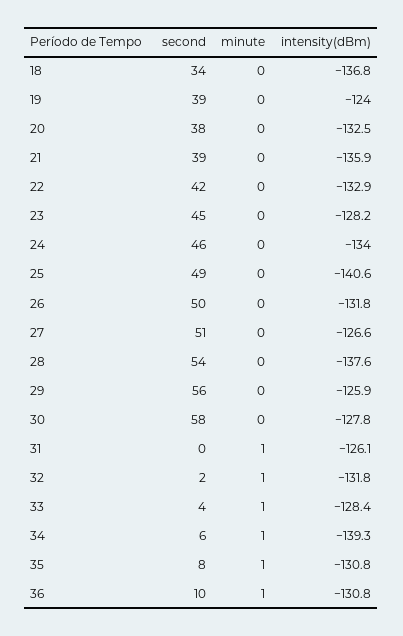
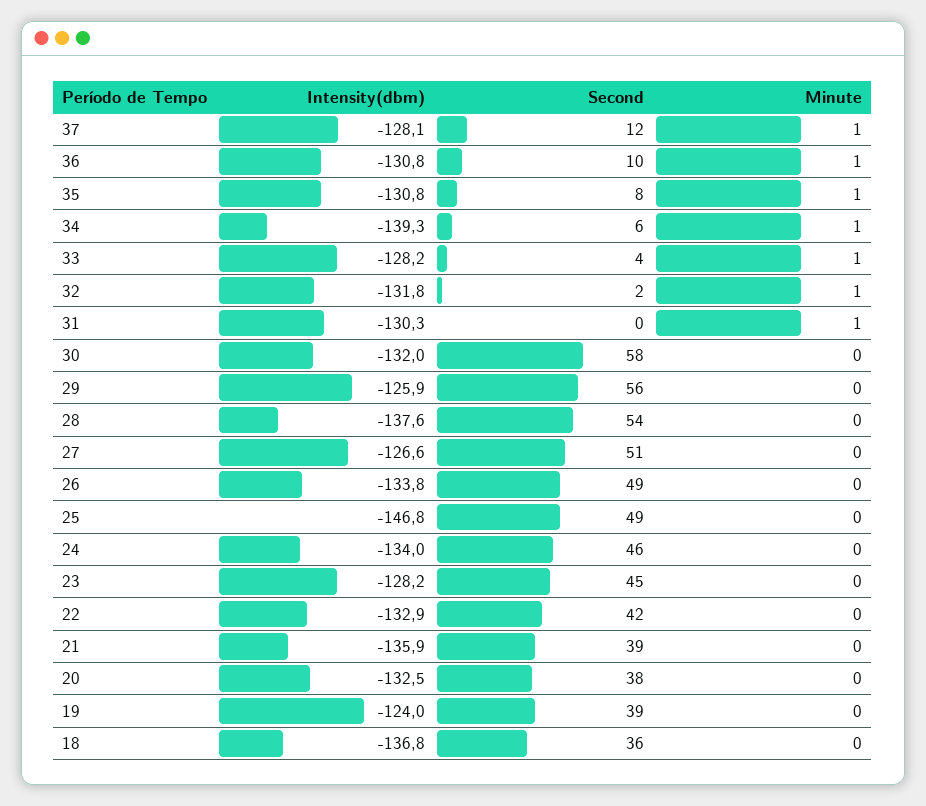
  {
    "second": {
-     "18": 34,
+     "18": 36,
      "19": 39,
      "20": 38,
      "21": 39,
      "22": 42,
      "23": 45,
      "24": 46,
      "25": 49,
-     "26": 50,
+     "26": 49,
      "27": 51,
      "28": 54,
      "29": 56,
      "30": 58,
      "31": 0,
      "32": 2,
      "33": 4,
      "34": 6,
      "35": 8,
-     "36": 10
+     "36": 10,
+     "37": 12
    },
    "minute": {
      "18": 0,
      "19": 0,
      "20": 0,
      "21": 0,
      "22": 0,
      "23": 0,
      "24": 0,
      "25": 0,
      "26": 0,
      "27": 0,
      "28": 0,
      "29": 0,
      "30": 0,
      "31": 1,
      "32": 1,
      "33": 1,
      "34": 1,
      "35": 1,
-     "36": 1
+     "36": 1,
+     "37": 1
    },
    "intensity(dBm)": {
      "18": -136.8,
      "19": -124,
      "20": -132.5,
      "21": -135.9,
      "22": -132.9,
      "23": -128.2,
      "24": -134,
-     "25": -140.6,
+     "25": -146.8,
-     "26": -131.8,
+     "26": -133.8,
      "27": -126.6,
      "28": -137.6,
      "29": -125.9,
-     "30": -127.8,
+     "30": -132,
-     "31": -126.1,
+     "31": -130.3,
      "32": -131.8,
-     "33": -128.4,
+     "33": -128.2,
      "34": -139.3,
      "35": -130.8,
-     "36": -130.8
+     "36": -130.8,
+     "37": -128.1
    }
  }

